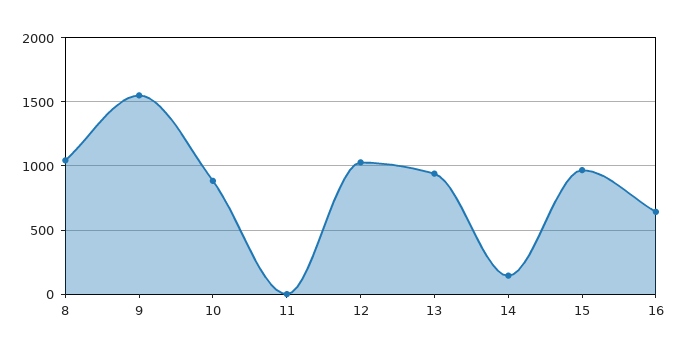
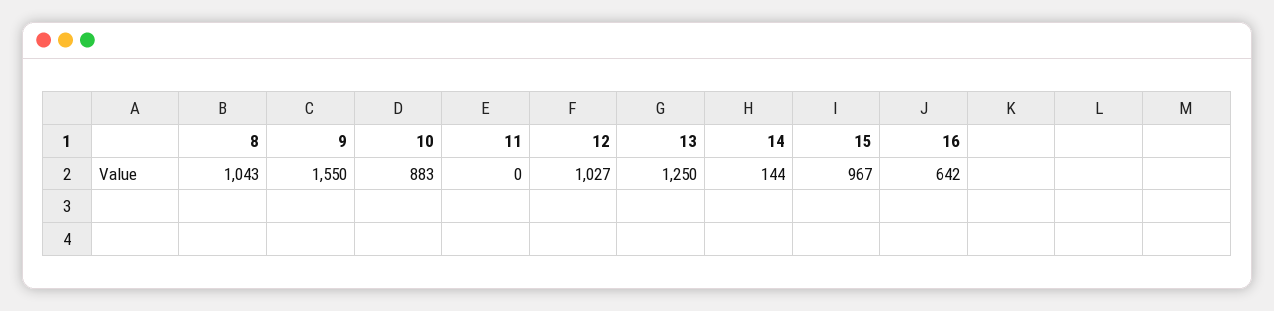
  {
    "8": 1043,
    "9": 1550,
    "10": 883,
    "11": 0,
    "12": 1027,
-   "13": 950,
+   "13": 1250,
    "14": 144,
    "15": 967,
    "16": 642
  }

